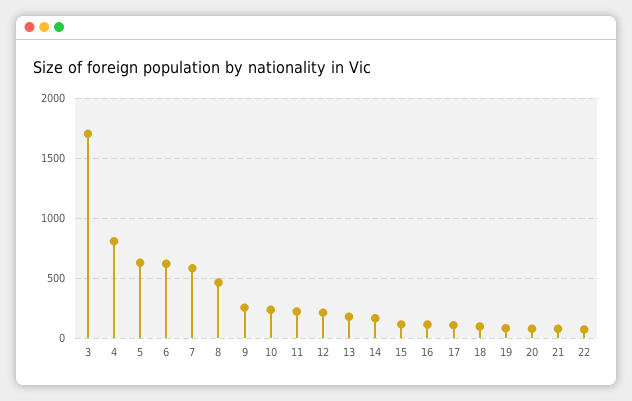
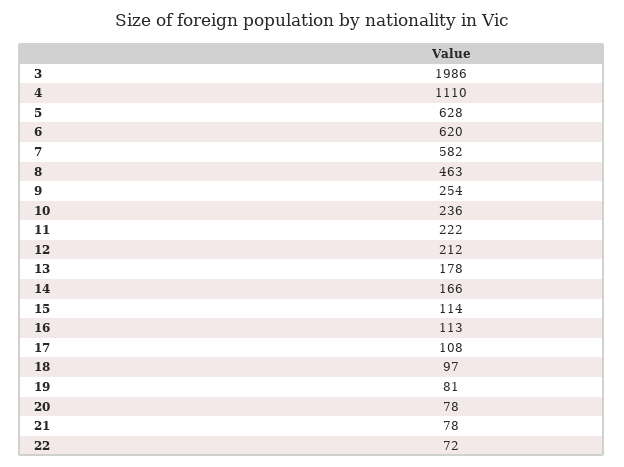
  {
-   "3": 1700,
+   "3": 1986,
-   "4": 800,
+   "4": 1110,
    "5": 628,
    "6": 620,
    "7": 582,
    "8": 463,
    "9": 254,
    "10": 236,
    "11": 222,
    "12": 212,
    "13": 178,
    "14": 166,
    "15": 114,
    "16": 113,
    "17": 108,
    "18": 97,
    "19": 81,
    "20": 78,
    "21": 78,
    "22": 72
  }

